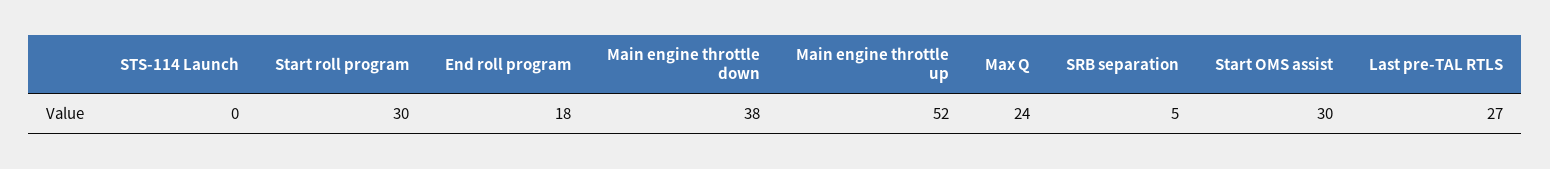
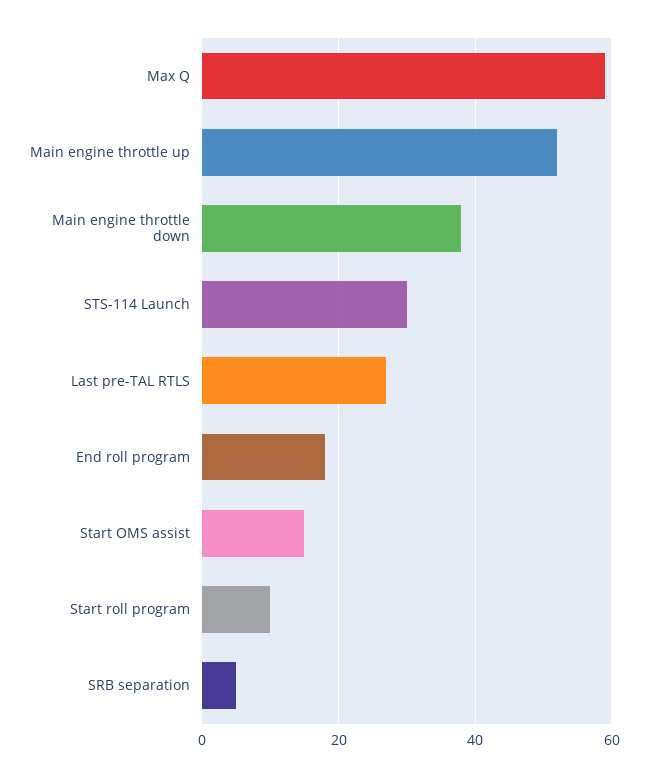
  {
-   "STS-114 Launch": 0,
+   "STS-114 Launch": 30,
-   "Start roll program": 30,
+   "Start roll program": 10,
    "End roll program": 18,
    "Main engine throttle down": 38,
    "Main engine throttle up": 52,
-   "Max Q": 24,
+   "Max Q": 60,
    "SRB separation": 5,
-   "Start OMS assist": 30,
+   "Start OMS assist": 15,
    "Last pre-TAL RTLS": 27
  }

